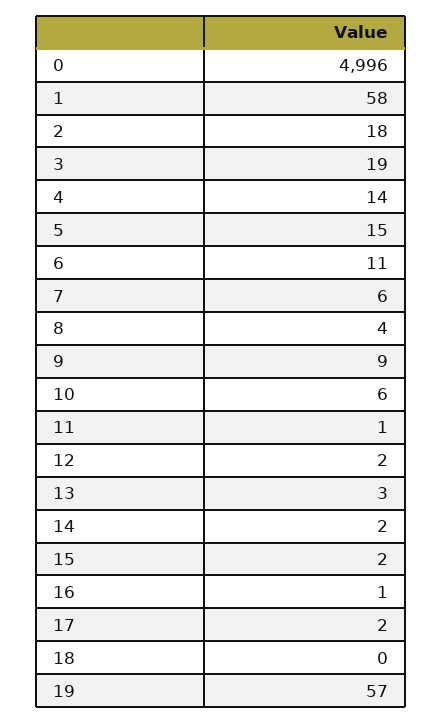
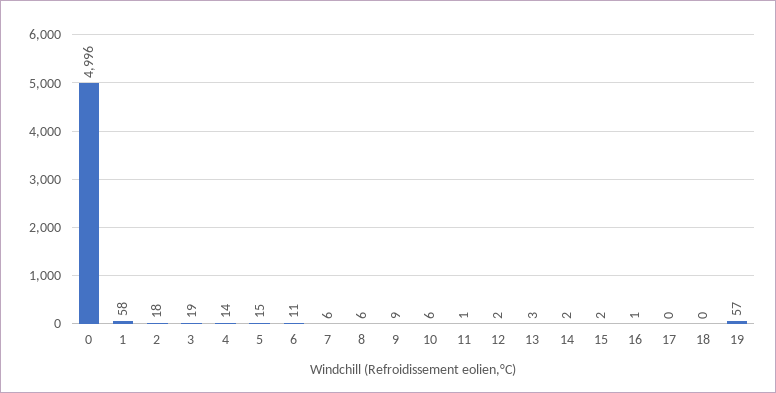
  {
    "0": 4996,
    "1": 58,
    "2": 18,
    "3": 19,
    "4": 14,
    "5": 15,
    "6": 11,
    "7": 6,
-   "8": 4,
+   "8": 6,
    "9": 9,
    "10": 6,
    "11": 1,
    "12": 2,
    "13": 3,
    "14": 2,
    "15": 2,
    "16": 1,
-   "17": 2,
+   "17": 0,
    "18": 0,
    "19": 57
  }

